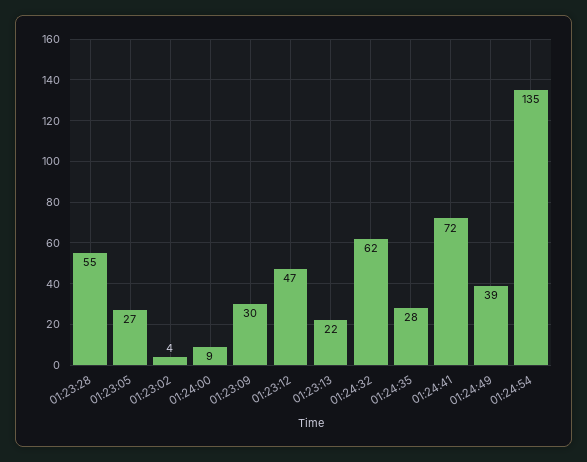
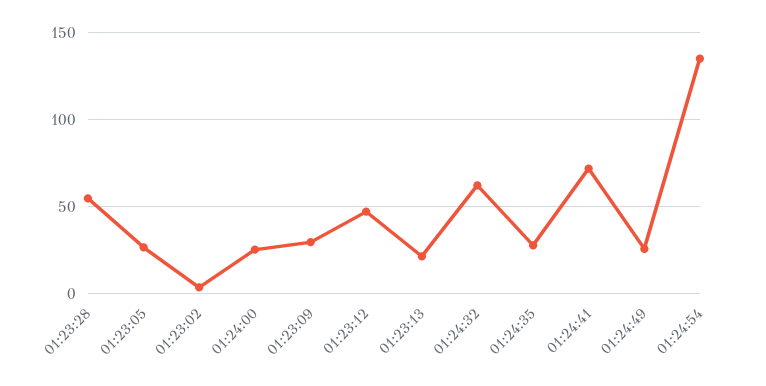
  {
    "01:23:28": 55,
    "01:23:05": 27,
    "01:23:02": 4,
-   "01:24:00": 9,
+   "01:24:00": 25,
    "01:23:09": 30,
    "01:23:12": 47,
    "01:23:13": 22,
    "01:24:32": 62,
    "01:24:35": 28,
    "01:24:41": 72,
-   "01:24:49": 39,
+   "01:24:49": 25,
    "01:24:54": 135
  }

